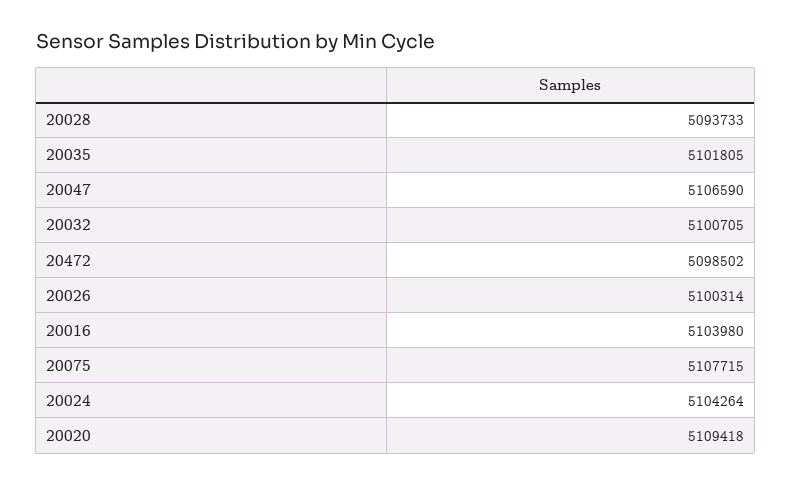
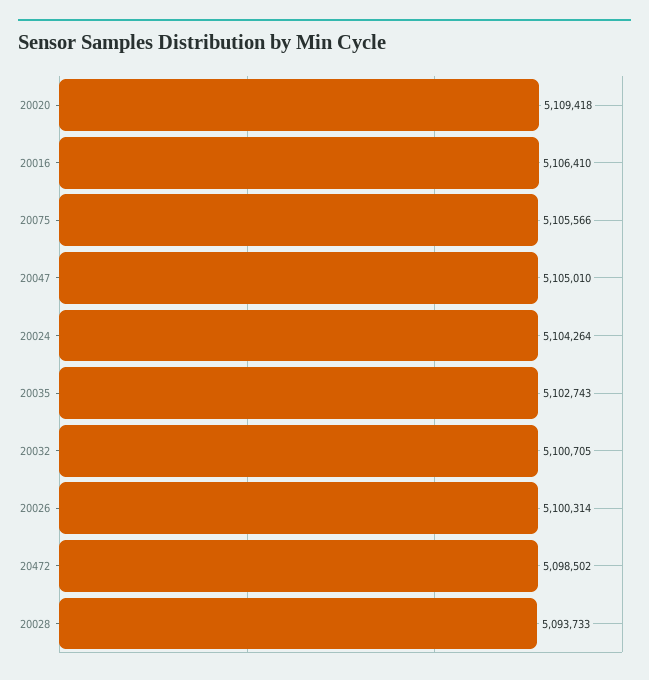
  {
    "20028": 5093733,
-   "20035": 5101805,
+   "20035": 5102743,
-   "20047": 5106590,
+   "20047": 5105010,
    "20032": 5100705,
    "20472": 5098502,
    "20026": 5100314,
-   "20016": 5103980,
+   "20016": 5106410,
-   "20075": 5107715,
+   "20075": 5105566,
    "20024": 5104264,
    "20020": 5109418
  }

